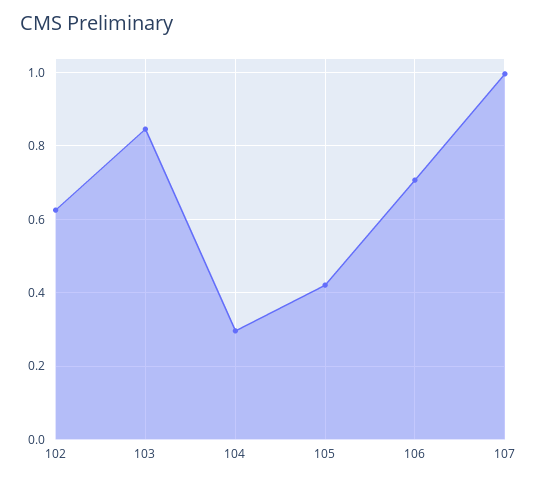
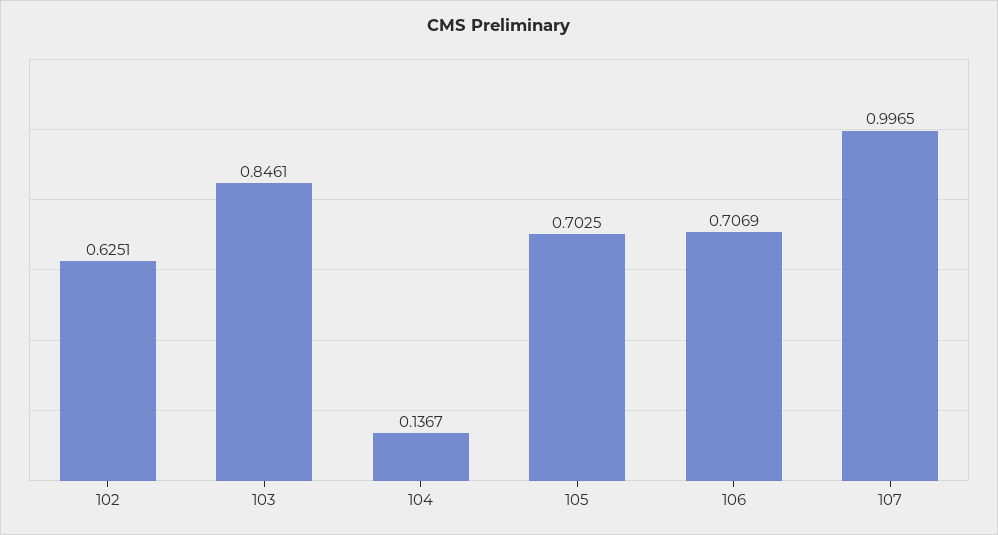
  {
    "102": 0.6251,
    "103": 0.8461,
-   "104": 0.3,
+   "104": 0.1367,
-   "105": 0.42,
+   "105": 0.7025,
    "106": 0.7069,
    "107": 0.9965
  }

